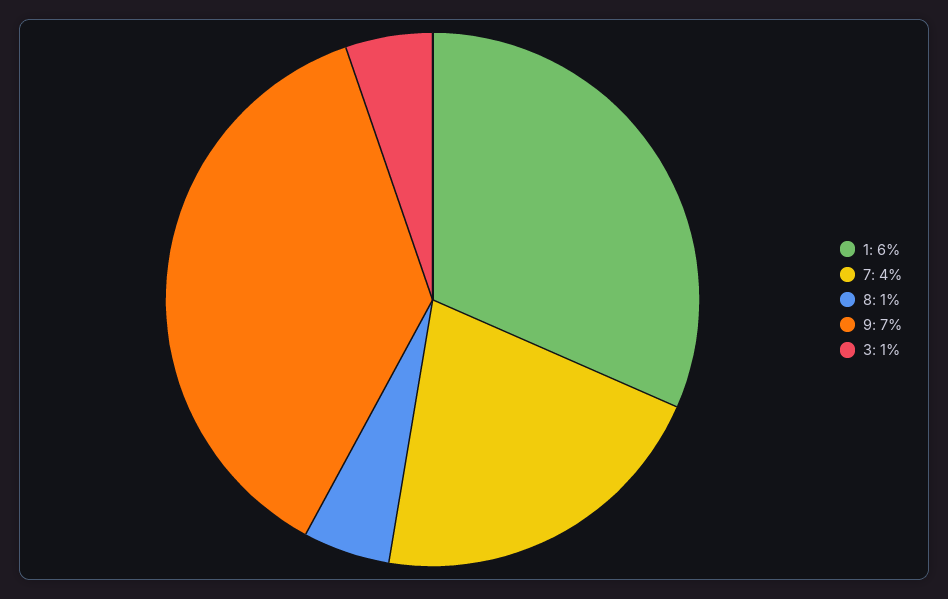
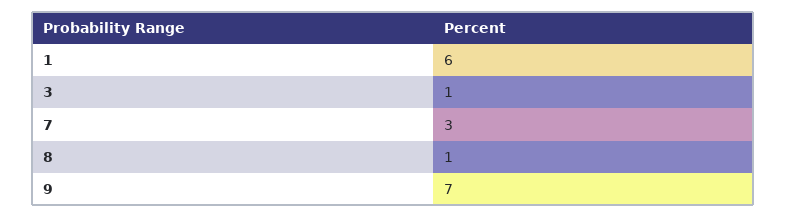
  {
    "1": 6,
-   "7": 4,
+   "7": 3,
    "8": 1,
    "9": 7,
    "3": 1
  }

